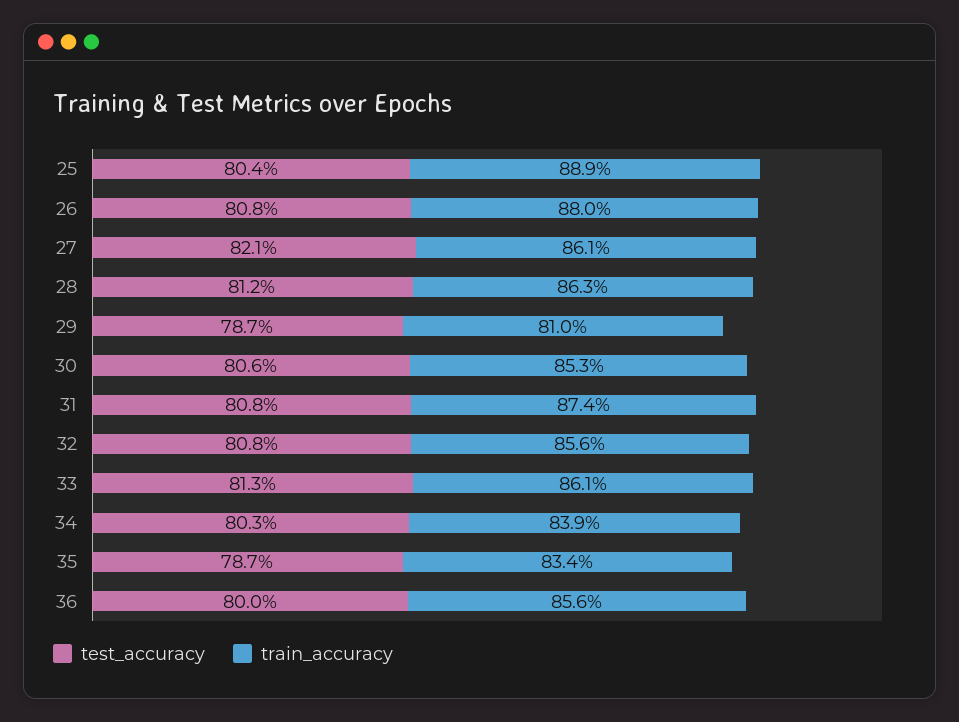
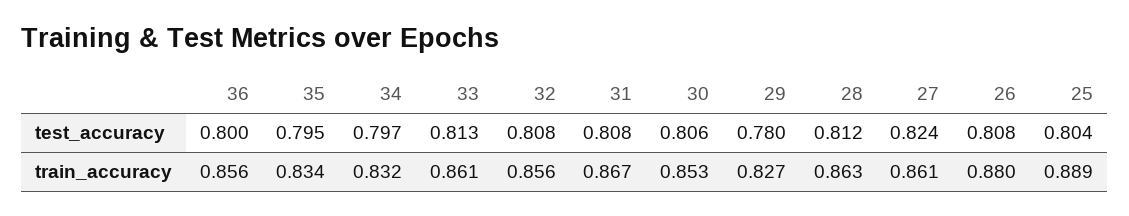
  {
    "test_accuracy": {
      "25": 0.804,
      "26": 0.808,
-     "27": 0.821,
+     "27": 0.824,
      "28": 0.812,
-     "29": 0.787,
+     "29": 0.78,
      "30": 0.806,
      "31": 0.808,
      "32": 0.808,
      "33": 0.813,
-     "34": 0.803,
+     "34": 0.797,
-     "35": 0.787,
+     "35": 0.795,
      "36": 0.8
    },
    "train_accuracy": {
      "25": 0.889,
      "26": 0.88,
      "27": 0.861,
      "28": 0.863,
-     "29": 0.81,
+     "29": 0.827,
      "30": 0.853,
-     "31": 0.874,
+     "31": 0.867,
      "32": 0.856,
      "33": 0.861,
-     "34": 0.839,
+     "34": 0.832,
      "35": 0.834,
      "36": 0.856
    }
  }

